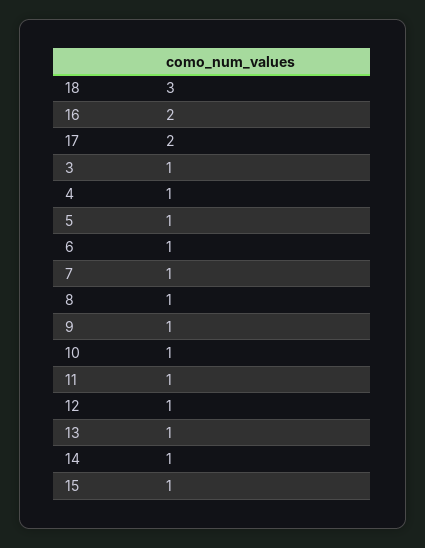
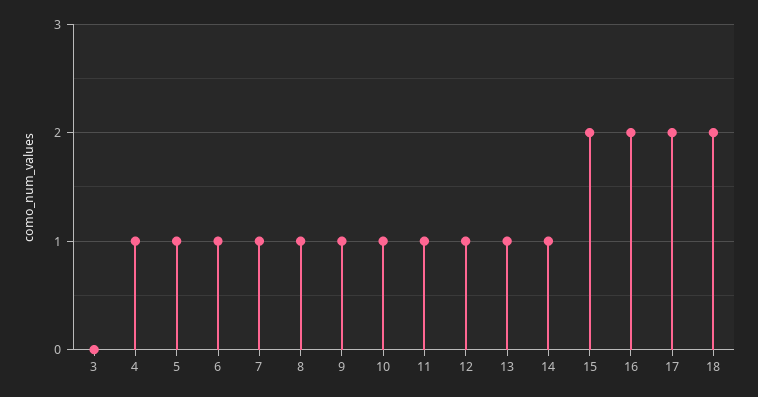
  {
-   "18": 3,
+   "18": 2,
    "16": 2,
    "17": 2,
-   "3": 1,
+   "3": 0,
    "4": 1,
    "5": 1,
    "6": 1,
    "7": 1,
    "8": 1,
    "9": 1,
    "10": 1,
    "11": 1,
    "12": 1,
    "13": 1,
    "14": 1,
-   "15": 1
+   "15": 2
  }

